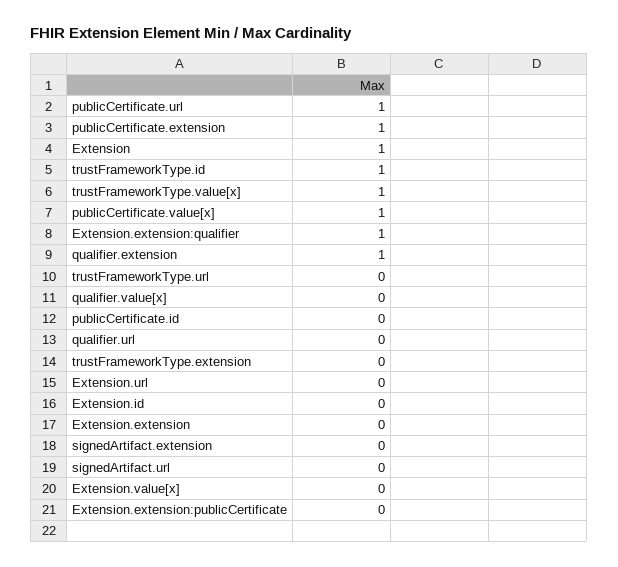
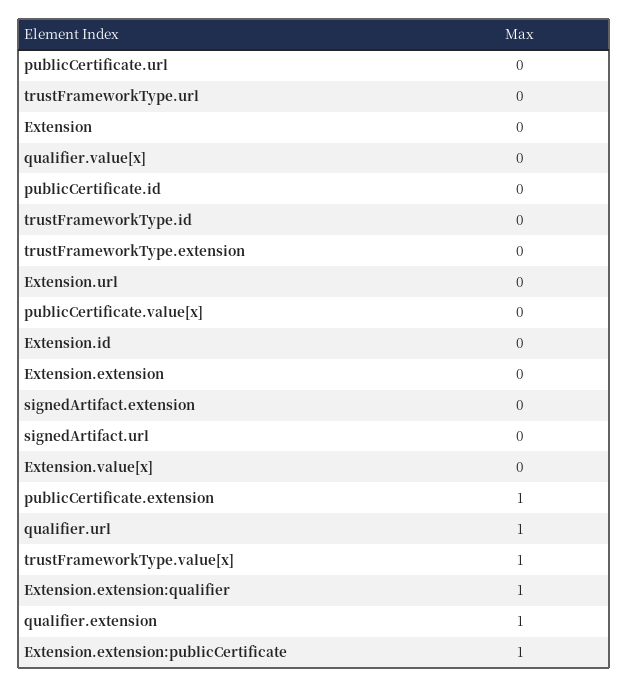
  {
-   "publicCertificate.url": 1,
+   "publicCertificate.url": 0,
    "publicCertificate.extension": 1,
-   "Extension": 1,
+   "Extension": 0,
-   "trustFrameworkType.id": 1,
+   "trustFrameworkType.id": 0,
    "trustFrameworkType.value[x]": 1,
-   "publicCertificate.value[x]": 1,
+   "publicCertificate.value[x]": 0,
    "Extension.extension:qualifier": 1,
    "qualifier.extension": 1,
    "trustFrameworkType.url": 0,
    "qualifier.value[x]": 0,
    "publicCertificate.id": 0,
-   "qualifier.url": 0,
+   "qualifier.url": 1,
    "trustFrameworkType.extension": 0,
    "Extension.url": 0,
    "Extension.id": 0,
    "Extension.extension": 0,
    "signedArtifact.extension": 0,
    "signedArtifact.url": 0,
    "Extension.value[x]": 0,
-   "Extension.extension:publicCertificate": 0
+   "Extension.extension:publicCertificate": 1
  }

